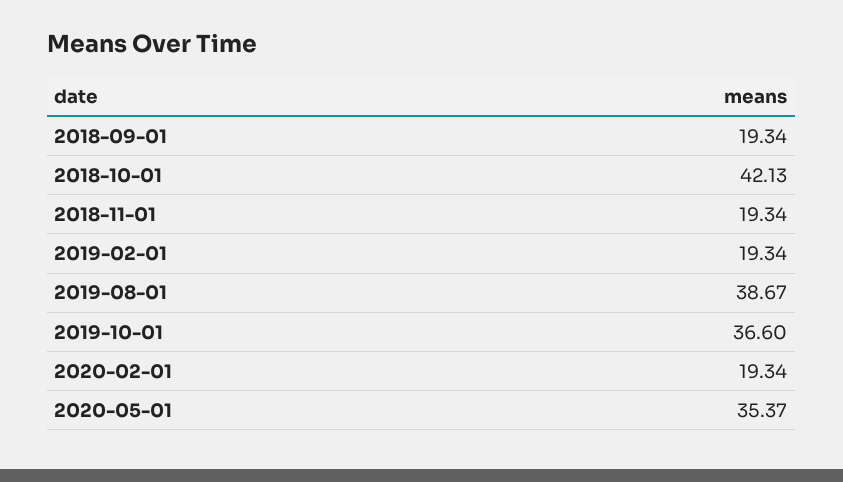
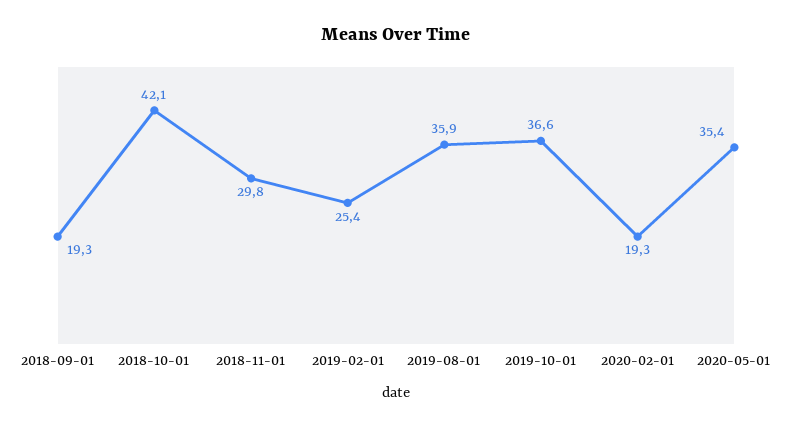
  {
    "2018-09-01": 19.34,
    "2018-10-01": 42.13,
-   "2018-11-01": 19.34,
+   "2018-11-01": 29.8,
-   "2019-02-01": 19.34,
+   "2019-02-01": 25.4,
-   "2019-08-01": 38.67,
+   "2019-08-01": 35.9,
    "2019-10-01": 36.6,
    "2020-02-01": 19.34,
    "2020-05-01": 35.37
  }

